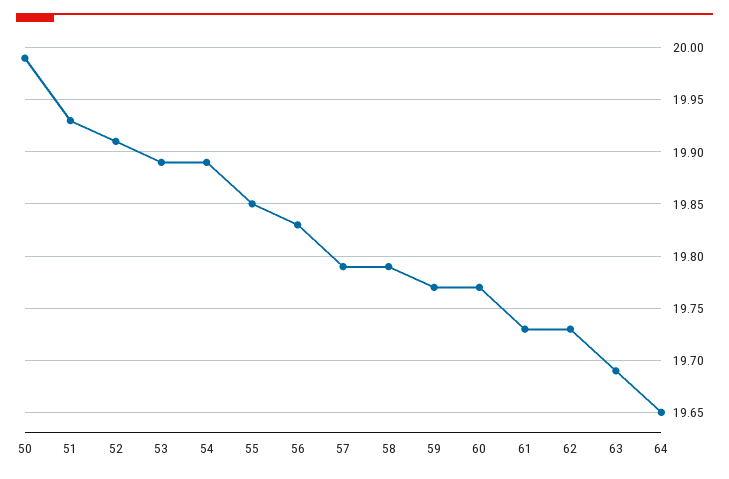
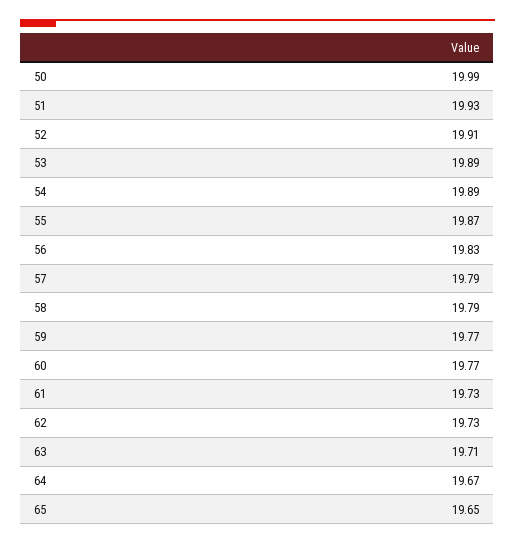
  {
    "50": 19.99,
    "51": 19.93,
    "52": 19.91,
    "53": 19.89,
    "54": 19.89,
-   "55": 19.85,
+   "55": 19.87,
    "56": 19.83,
    "57": 19.79,
    "58": 19.79,
    "59": 19.77,
    "60": 19.77,
    "61": 19.73,
    "62": 19.73,
-   "63": 19.69,
+   "63": 19.71,
-   "64": 19.65
+   "64": 19.67,
+   "65": 19.65
  }

